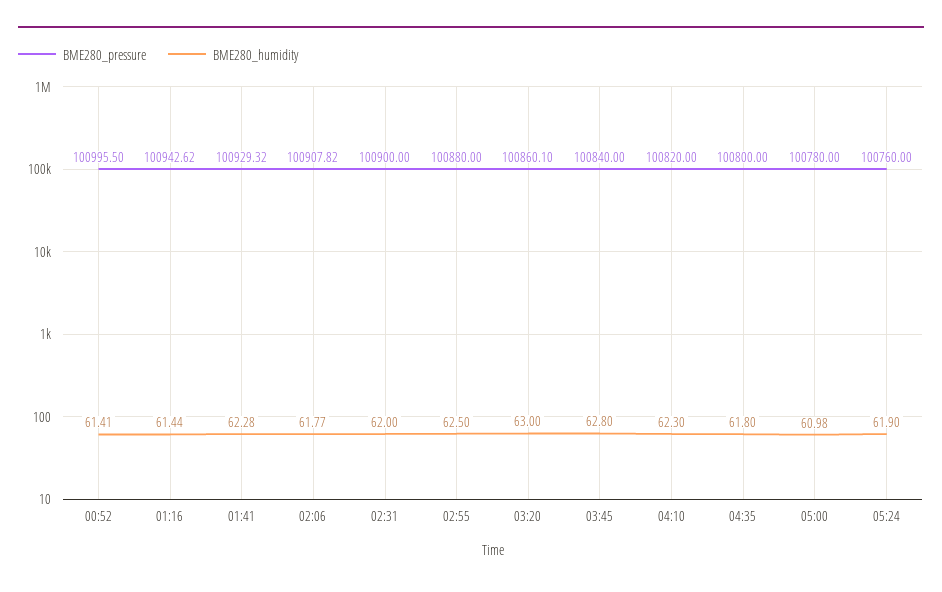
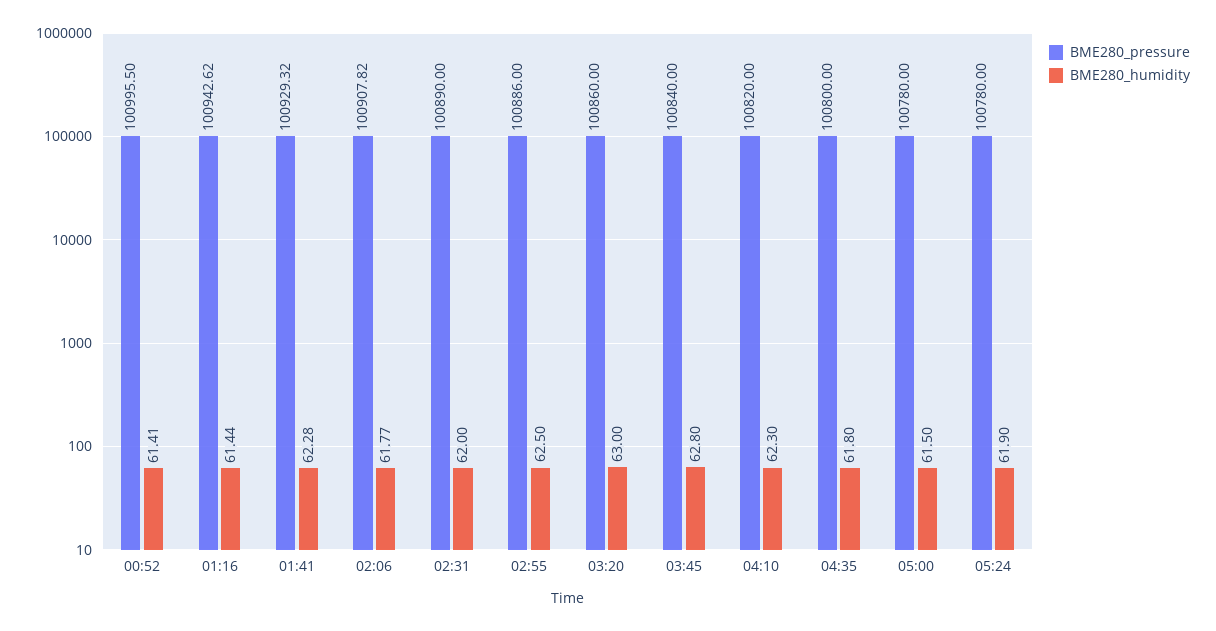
  {
    "BME280_pressure": {
      "00:52": 100995.5,
      "01:16": 100942.62,
      "01:41": 100929.32,
      "02:06": 100907.82,
-     "02:31": 100900,
+     "02:31": 100890,
-     "02:55": 100880,
+     "02:55": 100886,
-     "03:20": 100860.1,
+     "03:20": 100860,
      "03:45": 100840,
      "04:10": 100820,
      "04:35": 100800,
      "05:00": 100780,
-     "05:24": 100760
+     "05:24": 100780
    },
    "BME280_humidity": {
      "00:52": 61.41,
      "01:16": 61.44,
      "01:41": 62.28,
      "02:06": 61.77,
      "02:31": 62,
      "02:55": 62.5,
      "03:20": 63,
      "03:45": 62.8,
      "04:10": 62.3,
      "04:35": 61.8,
-     "05:00": 60.98,
+     "05:00": 61.5,
      "05:24": 61.9
    }
  }

